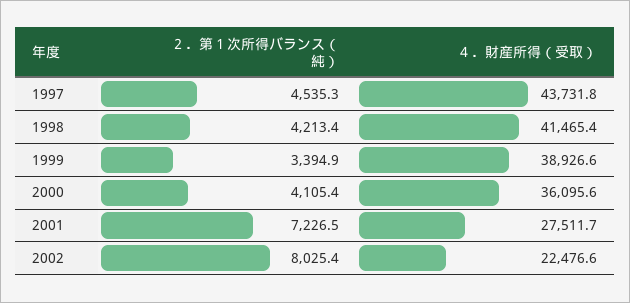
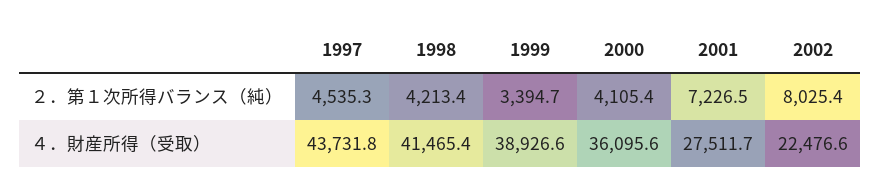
  {
    "２．第１次所得バランス（純）": {
      "1997": 4535.3,
      "1998": 4213.4,
-     "1999": 3394.9,
+     "1999": 3394.7,
      "2000": 4105.4,
      "2001": 7226.5,
      "2002": 8025.4
    },
    "４．財産所得（受取）": {
      "1997": 43731.8,
      "1998": 41465.4,
      "1999": 38926.6,
      "2000": 36095.6,
      "2001": 27511.7,
      "2002": 22476.6
    }
  }

